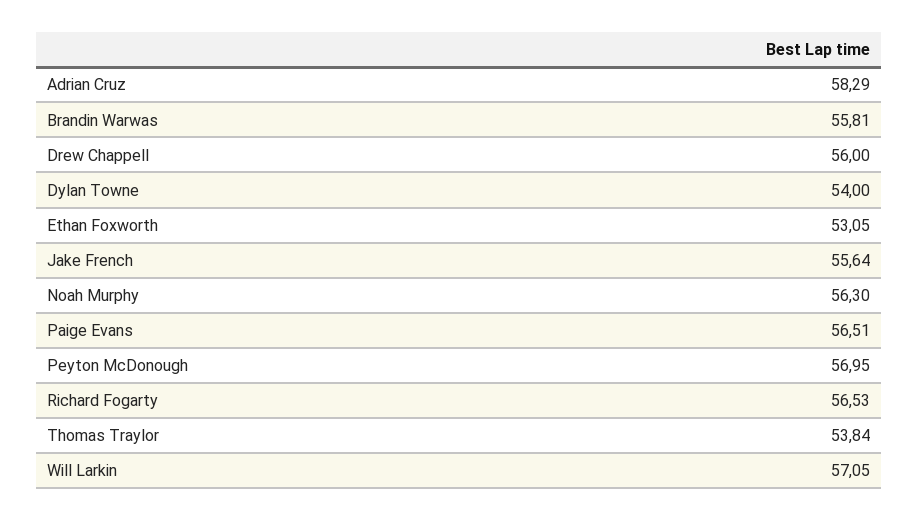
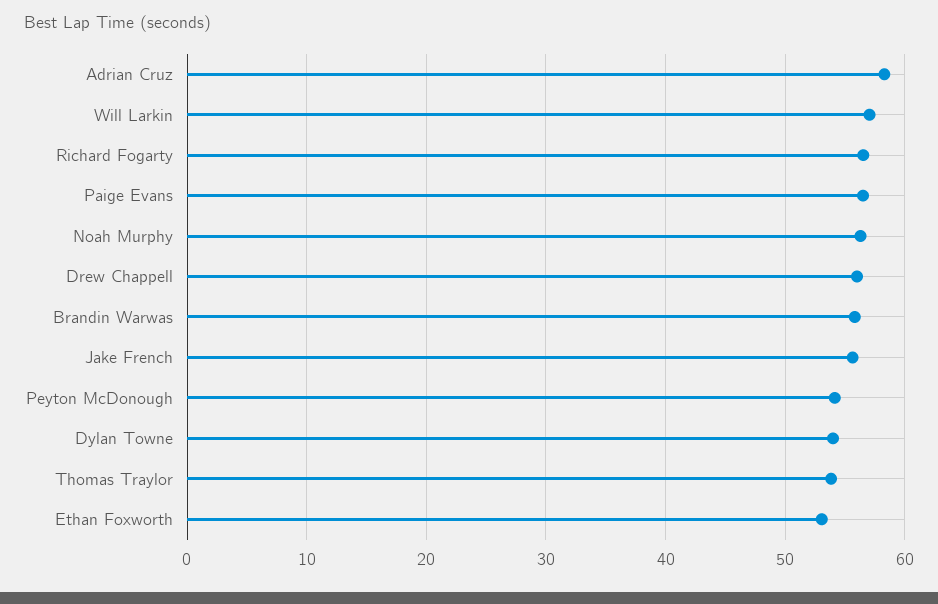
  {
    "Adrian Cruz": 58.29,
    "Brandin Warwas": 55.81,
    "Drew Chappell": 56,
    "Dylan Towne": 54,
    "Ethan Foxworth": 53.05,
    "Jake French": 55.64,
    "Noah Murphy": 56.3,
    "Paige Evans": 56.51,
-   "Peyton McDonough": 56.95,
+   "Peyton McDonough": 54,
    "Richard Fogarty": 56.53,
    "Thomas Traylor": 53.84,
    "Will Larkin": 57.05
  }

